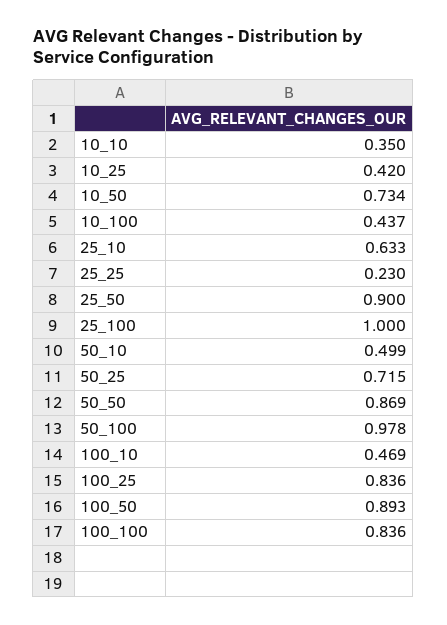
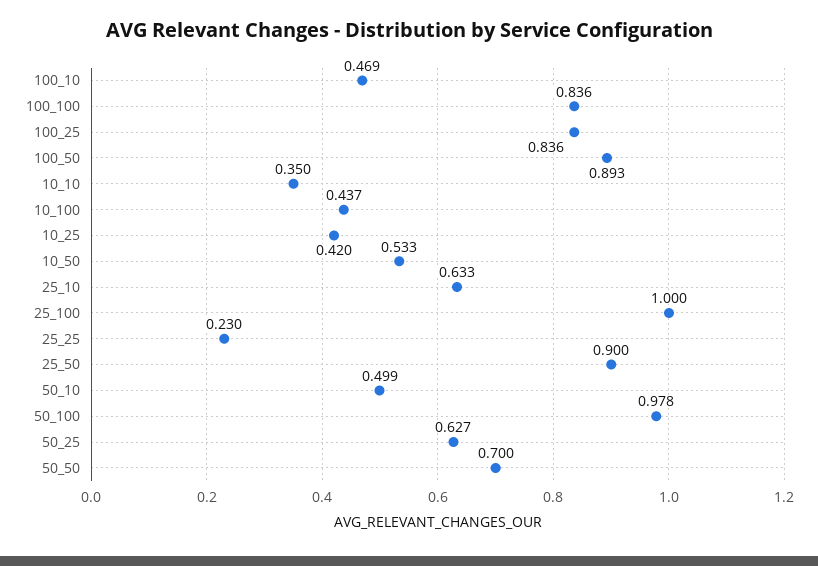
  {
    "10_10": 0.35,
    "10_25": 0.42,
-   "10_50": 0.734,
+   "10_50": 0.533,
    "10_100": 0.437,
    "25_10": 0.633,
    "25_25": 0.23,
    "25_50": 0.9,
    "25_100": 1,
    "50_10": 0.499,
-   "50_25": 0.715,
+   "50_25": 0.627,
-   "50_50": 0.869,
+   "50_50": 0.7,
    "50_100": 0.978,
    "100_10": 0.469,
    "100_25": 0.836,
    "100_50": 0.893,
    "100_100": 0.836
  }

